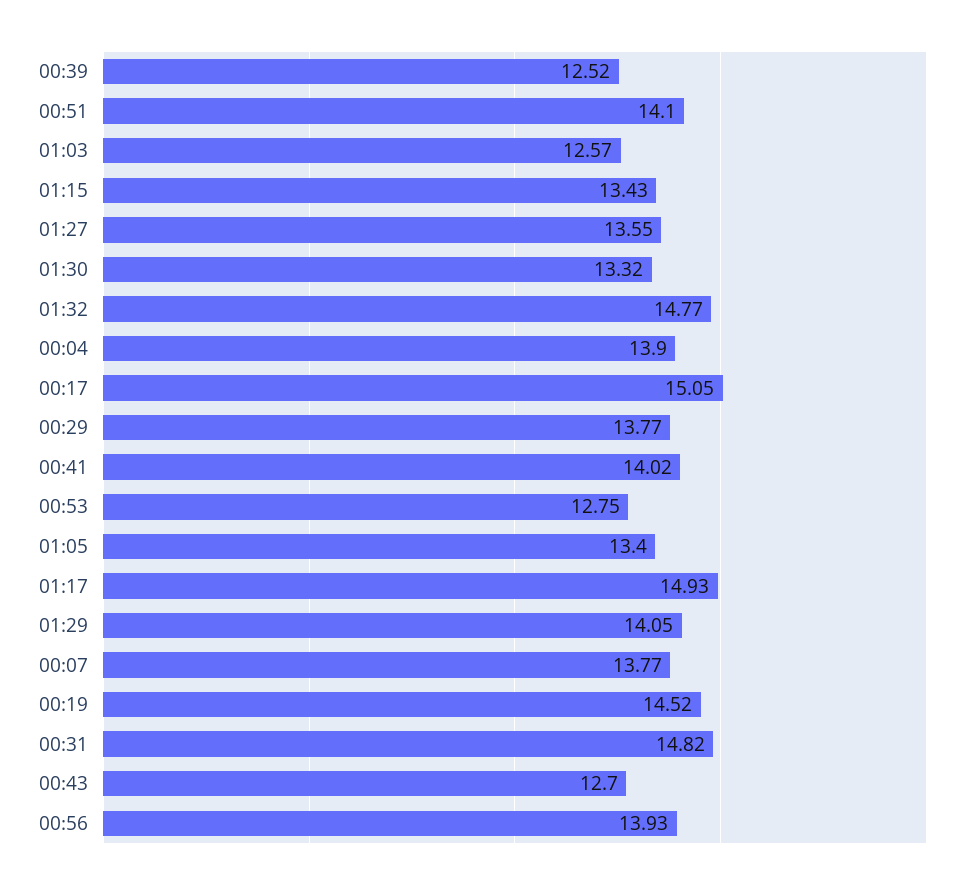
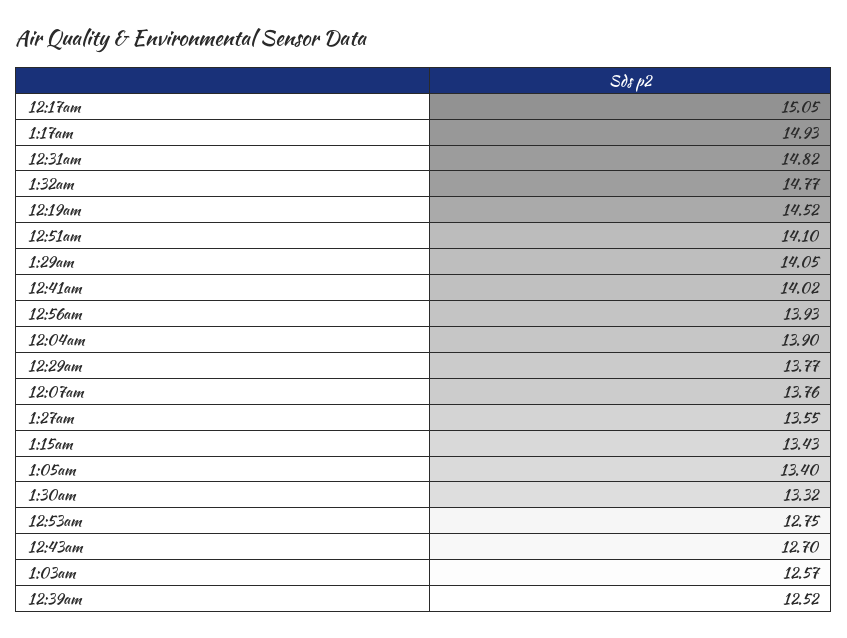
  {
    "00:39": 12.52,
    "00:51": 14.1,
    "01:03": 12.57,
    "01:15": 13.43,
    "01:27": 13.55,
    "01:30": 13.32,
    "01:32": 14.77,
    "00:04": 13.9,
    "00:17": 15.05,
    "00:29": 13.77,
    "00:41": 14.02,
    "00:53": 12.75,
    "01:05": 13.4,
    "01:17": 14.93,
    "01:29": 14.05,
-   "00:07": 13.77,
+   "00:07": 13.76,
    "00:19": 14.52,
    "00:31": 14.82,
    "00:43": 12.7,
    "00:56": 13.93
  }

